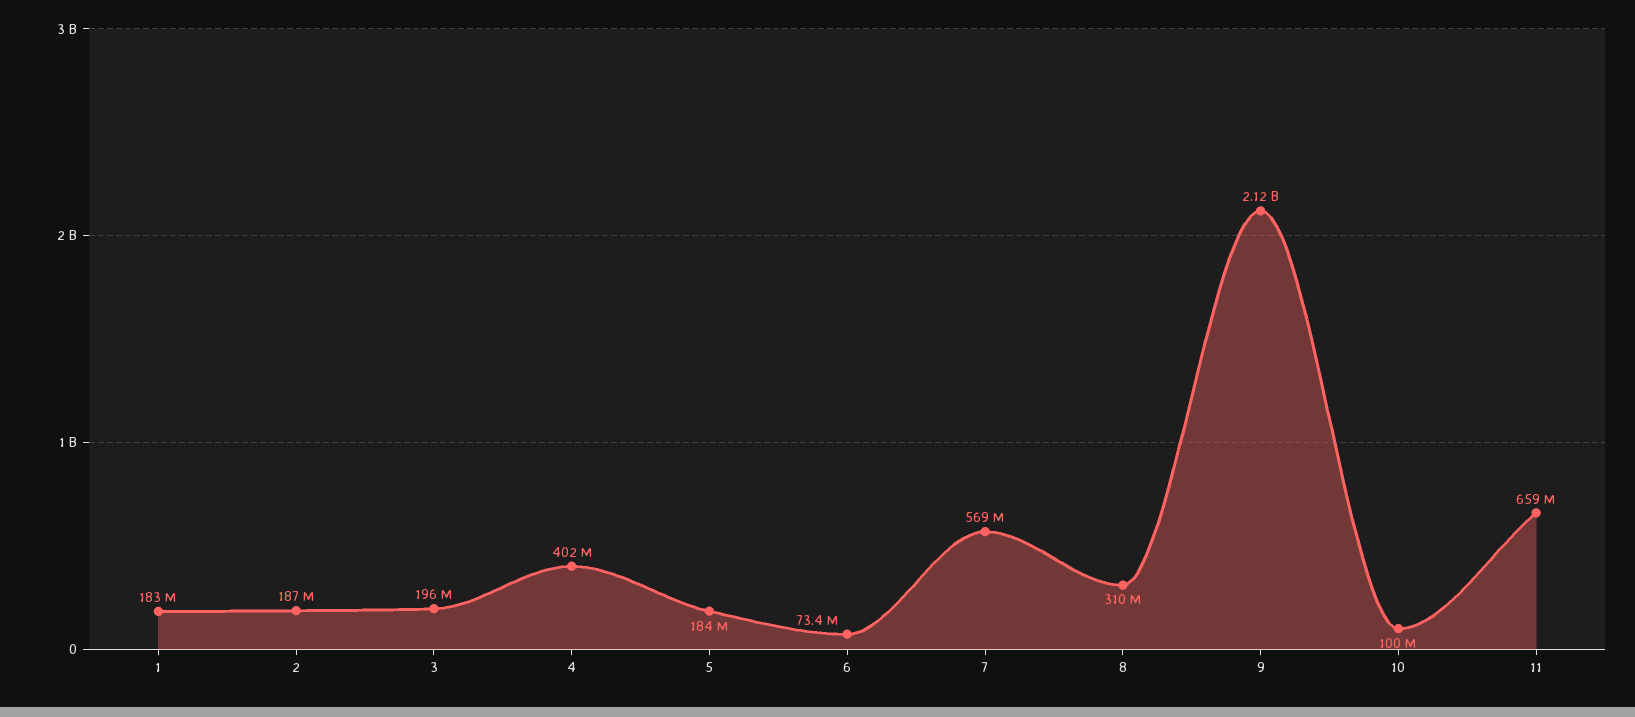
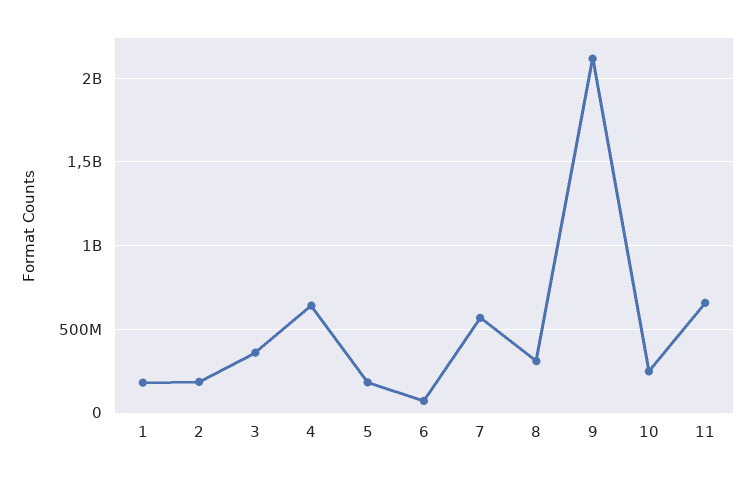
  {
    "1": 183000000,
    "2": 187000000,
-   "3": 196000000,
+   "3": 350000000,
-   "4": 402000000,
+   "4": 650000000,
    "5": 184000000,
    "6": 73400000,
    "7": 569000000,
    "8": 310000000,
    "9": 2120000000,
-   "10": 100000000,
+   "10": 250000000,
    "11": 659000000
  }

